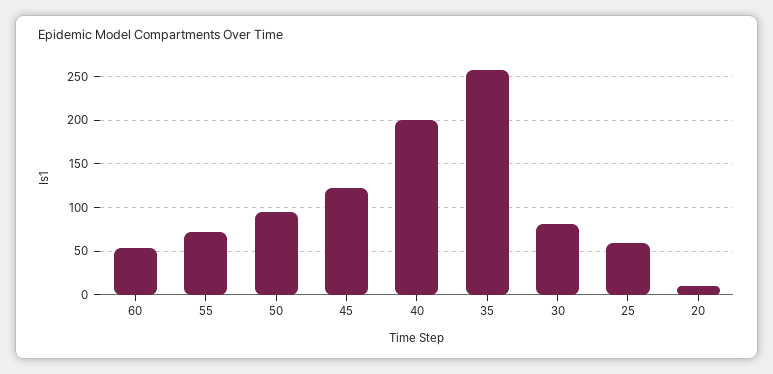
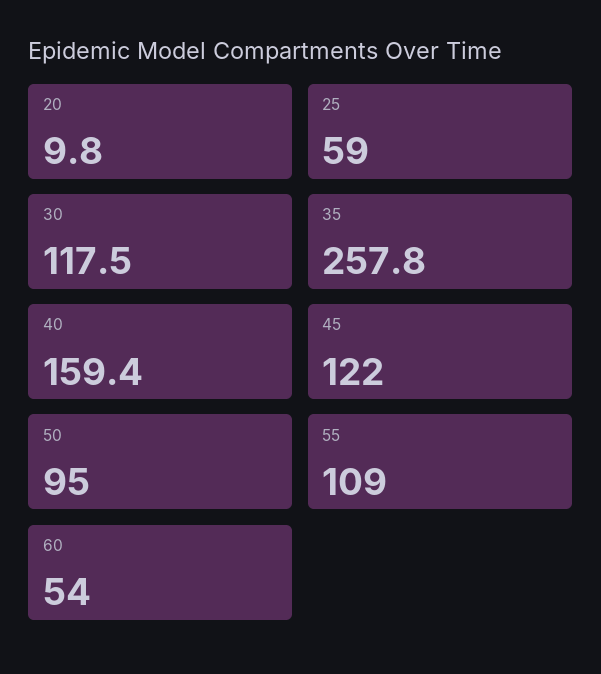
  {
    "60": 54,
-   "55": 70,
+   "55": 109,
    "50": 95,
    "45": 122,
-   "40": 200,
+   "40": 159.4,
    "35": 257.8,
-   "30": 80,
+   "30": 117.5,
    "25": 59,
    "20": 9.8
  }

